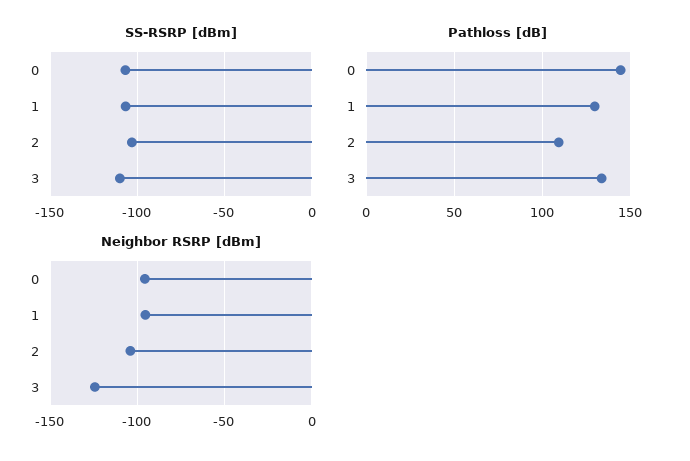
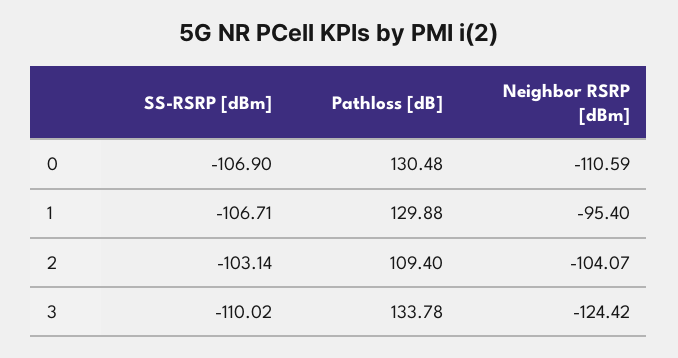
  {
    "SS-RSRP [dBm]": {
      "0": -106.9,
      "1": -106.71,
      "2": -103.14,
      "3": -110.02
    },
    "Pathloss [dB]": {
-     "0": 145,
+     "0": 130.48,
      "1": 129.88,
      "2": 109.4,
      "3": 133.78
    },
    "Neighbor RSRP [dBm]": {
-     "0": -95,
+     "0": -110.59,
      "1": -95.4,
      "2": -104.07,
      "3": -124.42
    }
  }

